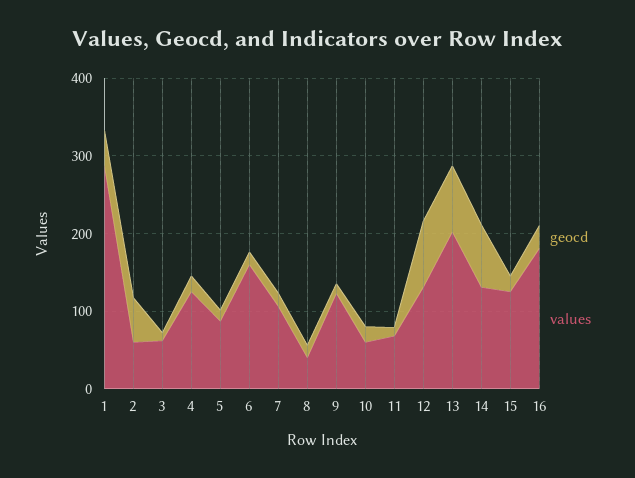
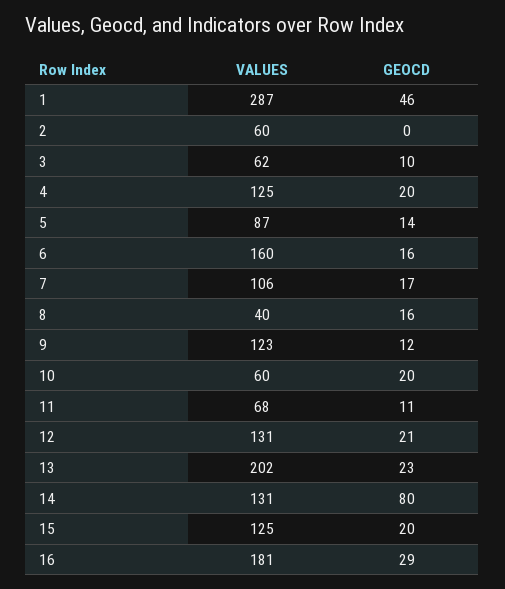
  {
    "geocd": {
      "1": 46,
-     "2": 60,
+     "2": 0,
      "3": 10,
      "4": 20,
      "5": 14,
      "6": 16,
      "7": 17,
      "8": 16,
      "9": 12,
      "10": 20,
      "11": 11,
-     "12": 80,
+     "12": 21,
-     "13": 80,
+     "13": 23,
      "14": 80,
      "15": 20,
      "16": 29
    },
    "values": {
      "1": 287,
      "2": 60,
      "3": 62,
      "4": 125,
      "5": 87,
      "6": 160,
      "7": 106,
      "8": 40,
      "9": 123,
      "10": 60,
      "11": 68,
      "12": 131,
      "13": 202,
      "14": 131,
      "15": 125,
      "16": 181
    }
  }

